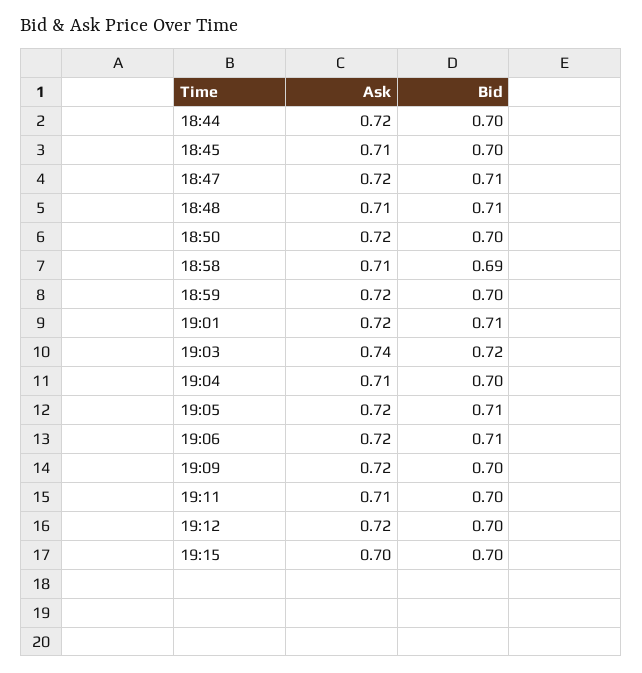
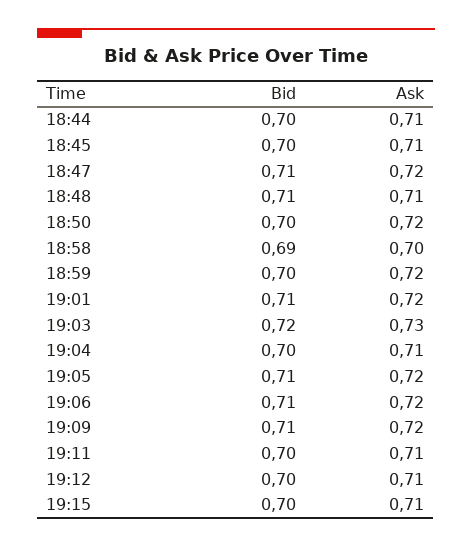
  {
    "Ask": {
-     "18:44": 0.72,
+     "18:44": 0.71,
      "18:45": 0.71,
      "18:47": 0.72,
      "18:48": 0.71,
      "18:50": 0.72,
-     "18:58": 0.71,
+     "18:58": 0.7,
      "18:59": 0.72,
      "19:01": 0.72,
-     "19:03": 0.74,
+     "19:03": 0.73,
      "19:04": 0.71,
      "19:05": 0.72,
      "19:06": 0.72,
      "19:09": 0.72,
      "19:11": 0.71,
-     "19:12": 0.72,
+     "19:12": 0.71,
-     "19:15": 0.7
+     "19:15": 0.71
    },
    "Bid": {
      "18:44": 0.7,
      "18:45": 0.7,
      "18:47": 0.71,
      "18:48": 0.71,
      "18:50": 0.7,
      "18:58": 0.69,
      "18:59": 0.7,
      "19:01": 0.71,
      "19:03": 0.72,
      "19:04": 0.7,
      "19:05": 0.71,
      "19:06": 0.71,
-     "19:09": 0.7,
+     "19:09": 0.71,
      "19:11": 0.7,
      "19:12": 0.7,
      "19:15": 0.7
    }
  }

